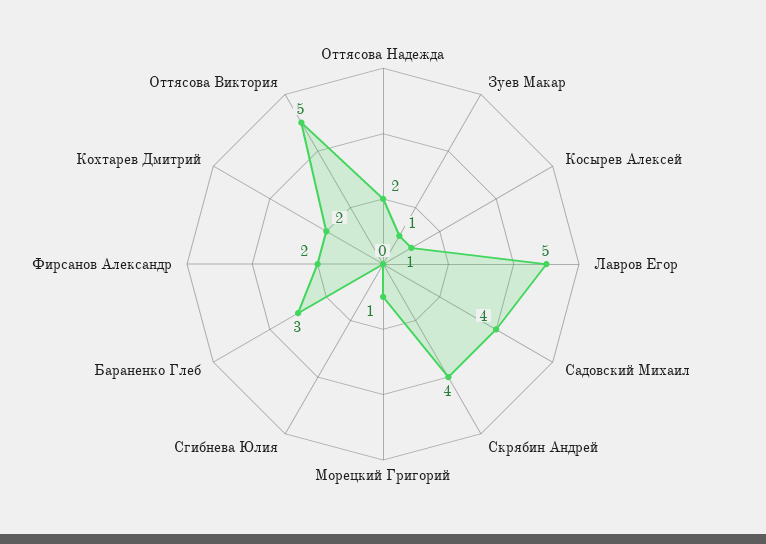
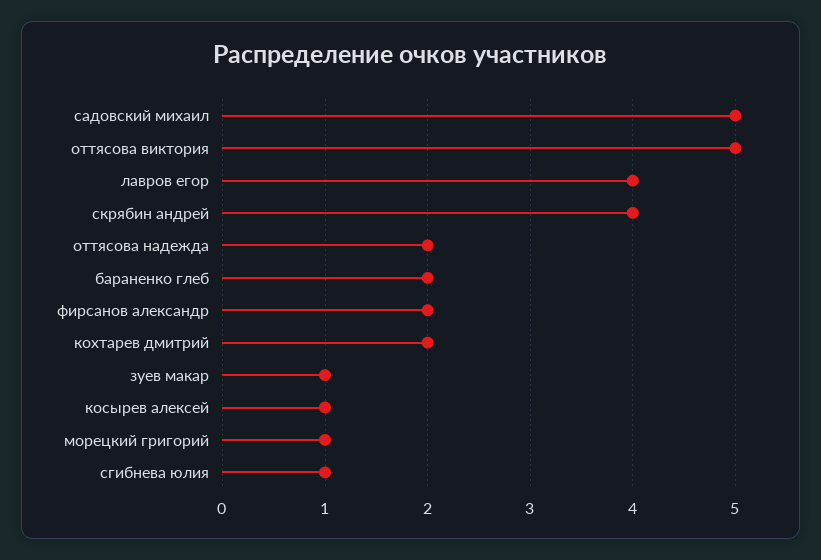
  {
    "Оттясова Надежда": 2,
    "Зуев Макар": 1,
    "Косырев Алексей": 1,
-   "Лавров Егор": 5,
+   "Лавров Егор": 4,
-   "Садовский Михаил": 4,
+   "Садовский Михаил": 5,
    "Скрябин Андрей": 4,
    "Морецкий Григорий": 1,
-   "Сгибнева Юлия": 0,
+   "Сгибнева Юлия": 1,
-   "Бараненко Глеб": 3,
+   "Бараненко Глеб": 2,
    "Фирсанов Александр": 2,
    "Кохтарев Дмитрий": 2,
    "Оттясова Виктория": 5
  }

